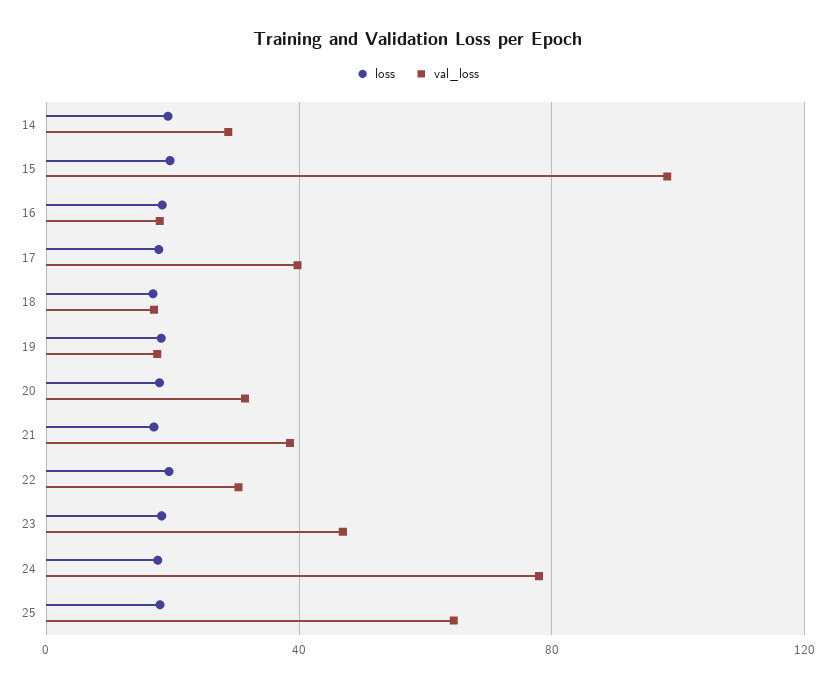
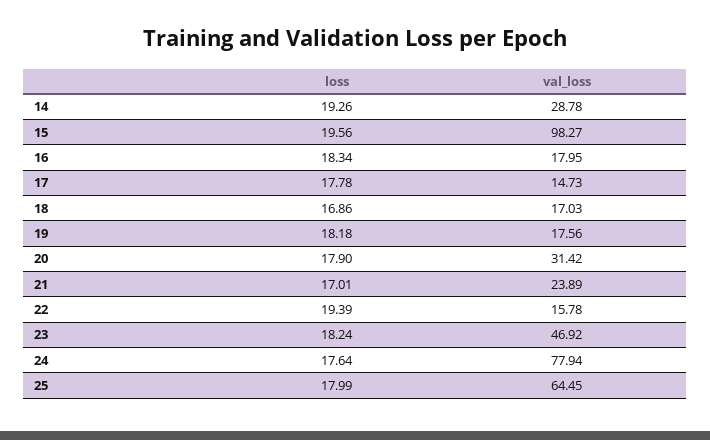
  {
    "loss": {
      "14": 19.26,
      "15": 19.56,
      "16": 18.34,
      "17": 17.78,
      "18": 16.86,
      "19": 18.18,
      "20": 17.9,
      "21": 17.01,
      "22": 19.39,
      "23": 18.24,
      "24": 17.64,
      "25": 17.99
    },
    "val_loss": {
      "14": 28.78,
      "15": 98.27,
      "16": 17.95,
-     "17": 40,
+     "17": 14.73,
      "18": 17.03,
      "19": 17.56,
      "20": 31.42,
-     "21": 40,
+     "21": 23.89,
-     "22": 30,
+     "22": 15.78,
      "23": 46.92,
      "24": 77.94,
      "25": 64.45
    }
  }

